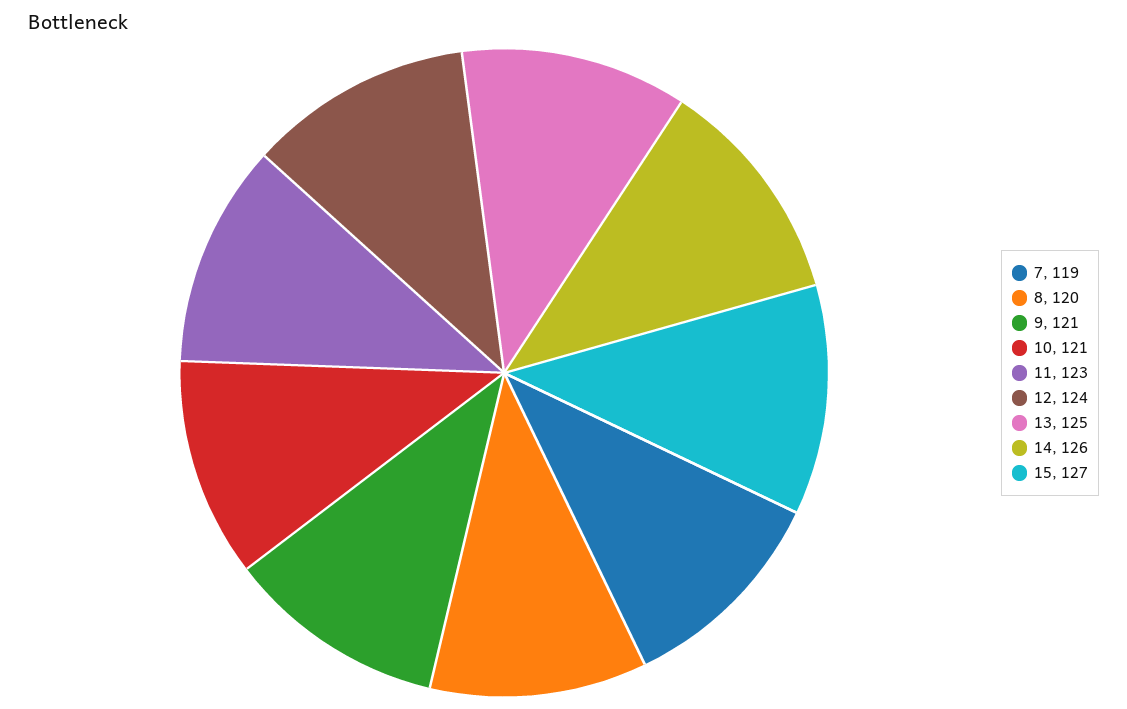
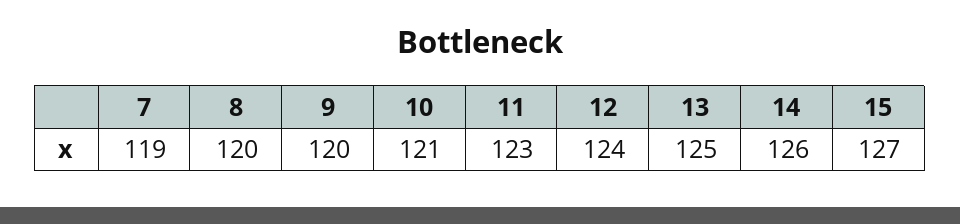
  {
    "7": 119,
    "8": 120,
-   "9": 121,
+   "9": 120,
    "10": 121,
    "11": 123,
    "12": 124,
    "13": 125,
    "14": 126,
    "15": 127
  }

